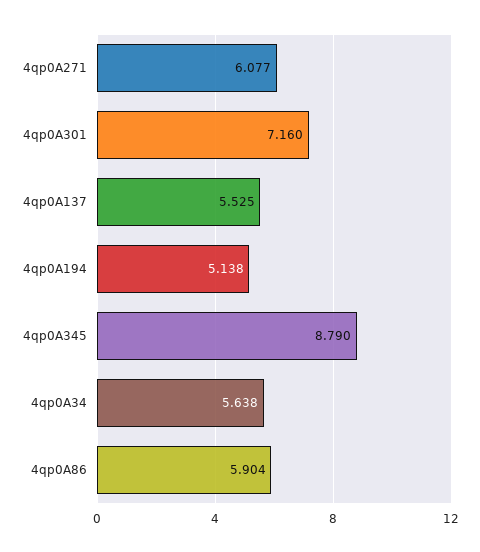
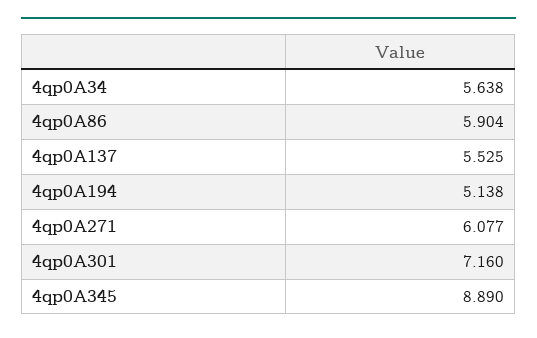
  {
    "4qp0A271": 6.077,
    "4qp0A301": 7.16,
    "4qp0A137": 5.525,
    "4qp0A194": 5.138,
-   "4qp0A345": 8.79,
+   "4qp0A345": 8.89,
    "4qp0A34": 5.638,
    "4qp0A86": 5.904
  }

